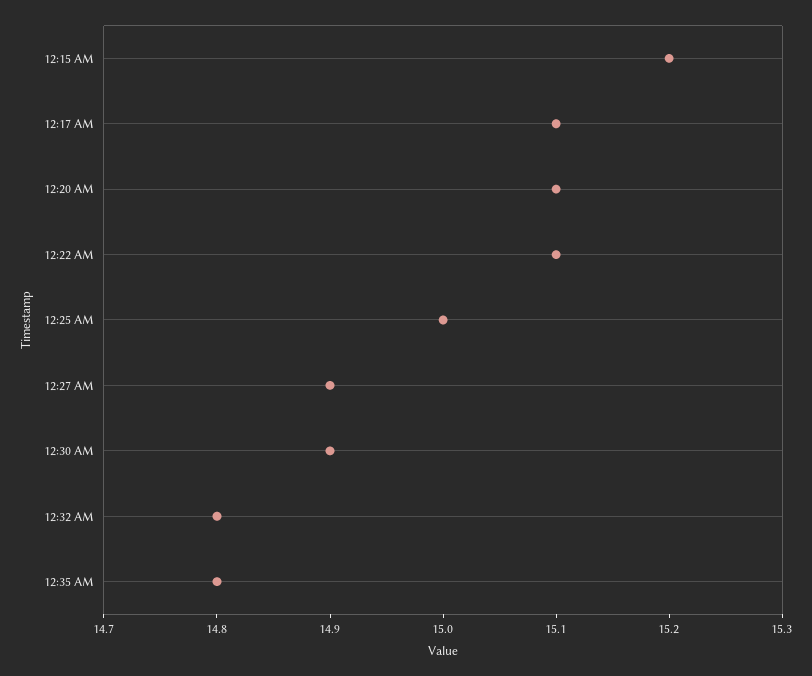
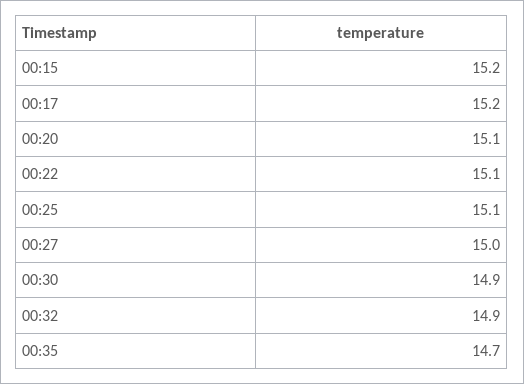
  {
    "12:15 AM": 15.2,
-   "12:17 AM": 15.1,
+   "12:17 AM": 15.2,
    "12:20 AM": 15.1,
    "12:22 AM": 15.1,
-   "12:25 AM": 15,
+   "12:25 AM": 15.1,
-   "12:27 AM": 14.9,
+   "12:27 AM": 15,
    "12:30 AM": 14.9,
-   "12:32 AM": 14.8,
+   "12:32 AM": 14.9,
-   "12:35 AM": 14.8
+   "12:35 AM": 14.7
  }

